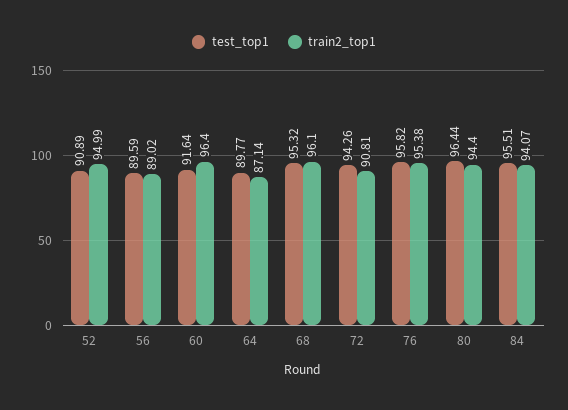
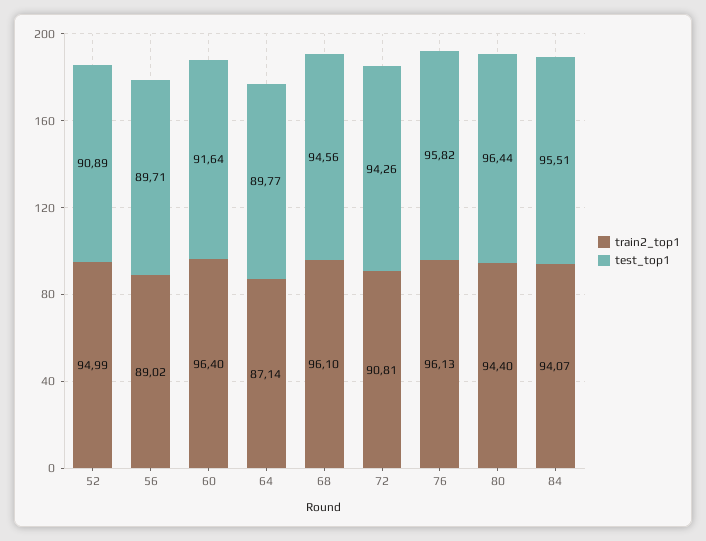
  {
    "test_top1": {
      "52": 90.89,
-     "56": 89.59,
+     "56": 89.71,
      "60": 91.64,
      "64": 89.77,
-     "68": 95.32,
+     "68": 94.56,
      "72": 94.26,
      "76": 95.82,
      "80": 96.44,
      "84": 95.51
    },
    "train2_top1": {
      "52": 94.99,
      "56": 89.02,
      "60": 96.4,
      "64": 87.14,
      "68": 96.1,
      "72": 90.81,
-     "76": 95.38,
+     "76": 96.13,
      "80": 94.4,
      "84": 94.07
    }
  }

